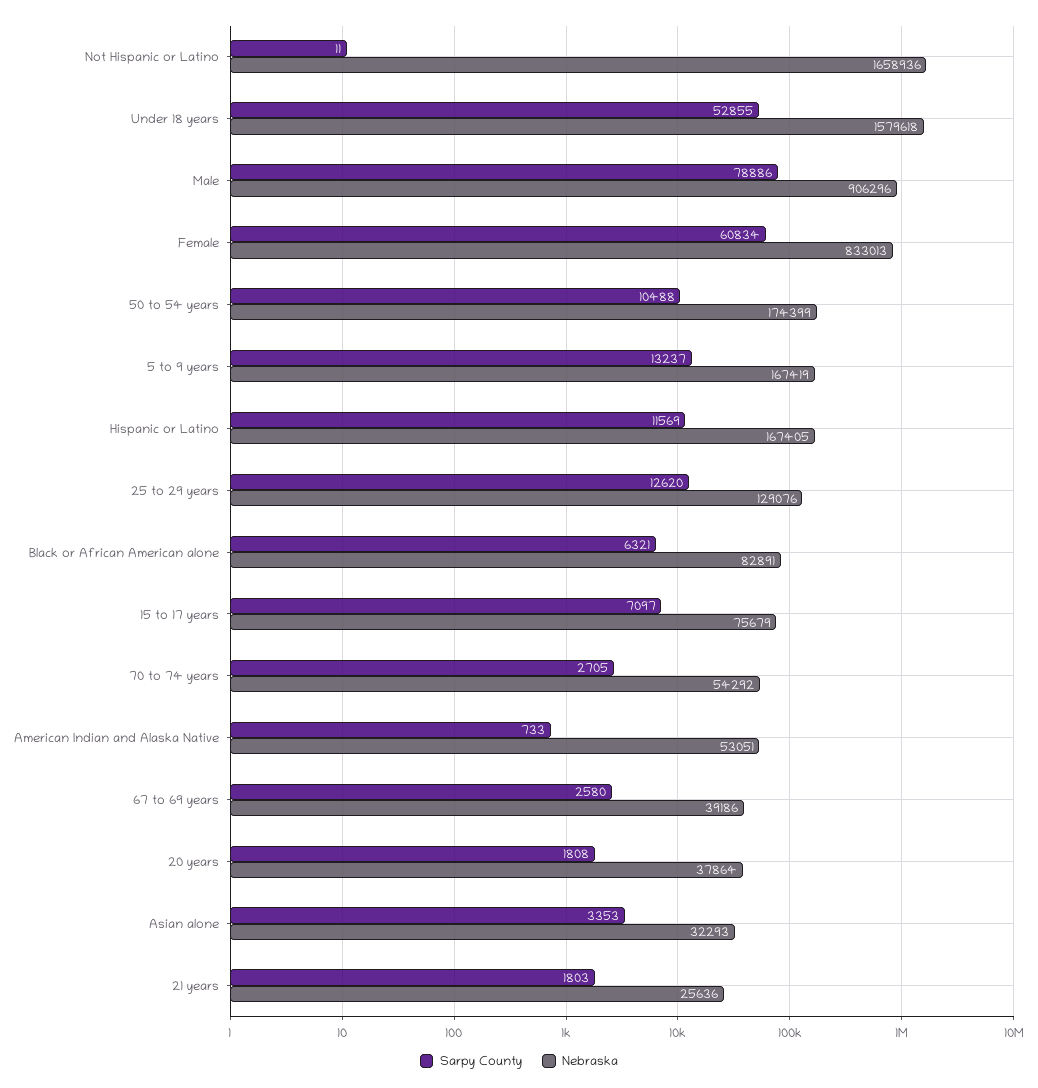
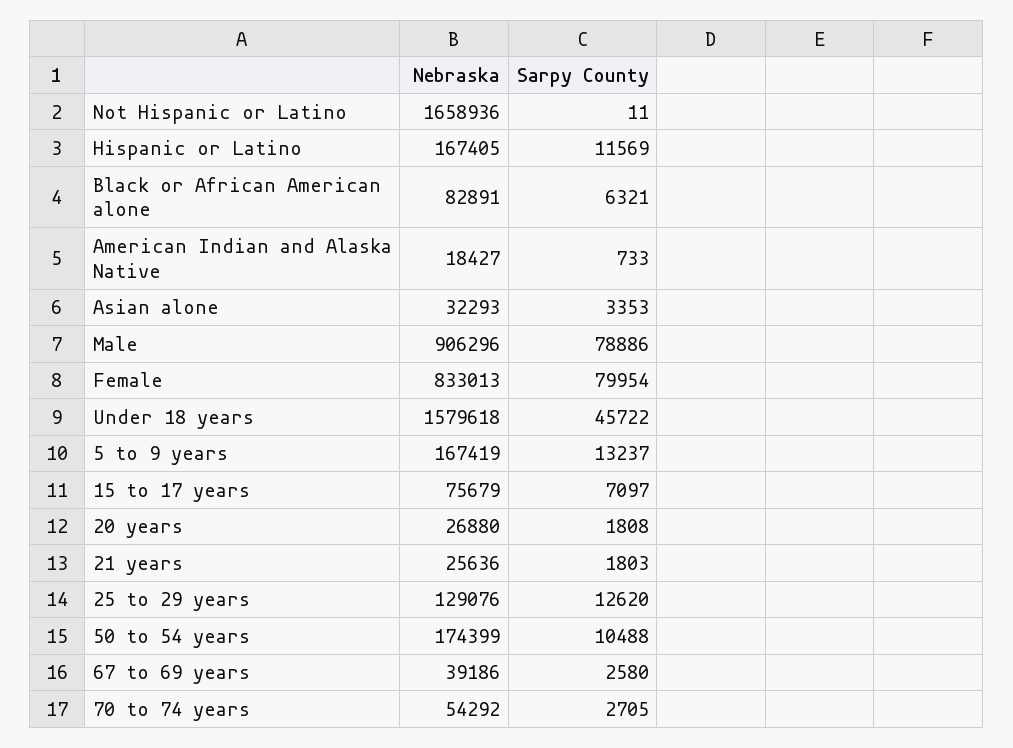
  {
    "Sarpy County": {
      "Not Hispanic or Latino": 11,
-     "Under 18 years": 52855,
+     "Under 18 years": 45722,
      "Male": 78886,
-     "Female": 60834,
+     "Female": 79954,
      "50 to 54 years": 10488,
      "5 to 9 years": 13237,
      "Hispanic or Latino": 11569,
      "25 to 29 years": 12620,
      "Black or African American alone": 6321,
      "15 to 17 years": 7097,
      "70 to 74 years": 2705,
      "American Indian and Alaska Native": 733,
      "67 to 69 years": 2580,
      "20 years": 1808,
      "Asian alone": 3353,
      "21 years": 1803
    },
    "Nebraska": {
      "Not Hispanic or Latino": 1658936,
      "Under 18 years": 1579618,
      "Male": 906296,
      "Female": 833013,
      "50 to 54 years": 174399,
      "5 to 9 years": 167419,
      "Hispanic or Latino": 167405,
      "25 to 29 years": 129076,
      "Black or African American alone": 82891,
      "15 to 17 years": 75679,
      "70 to 74 years": 54292,
-     "American Indian and Alaska Native": 53051,
+     "American Indian and Alaska Native": 18427,
      "67 to 69 years": 39186,
-     "20 years": 37864,
+     "20 years": 26880,
      "Asian alone": 32293,
      "21 years": 25636
    }
  }

